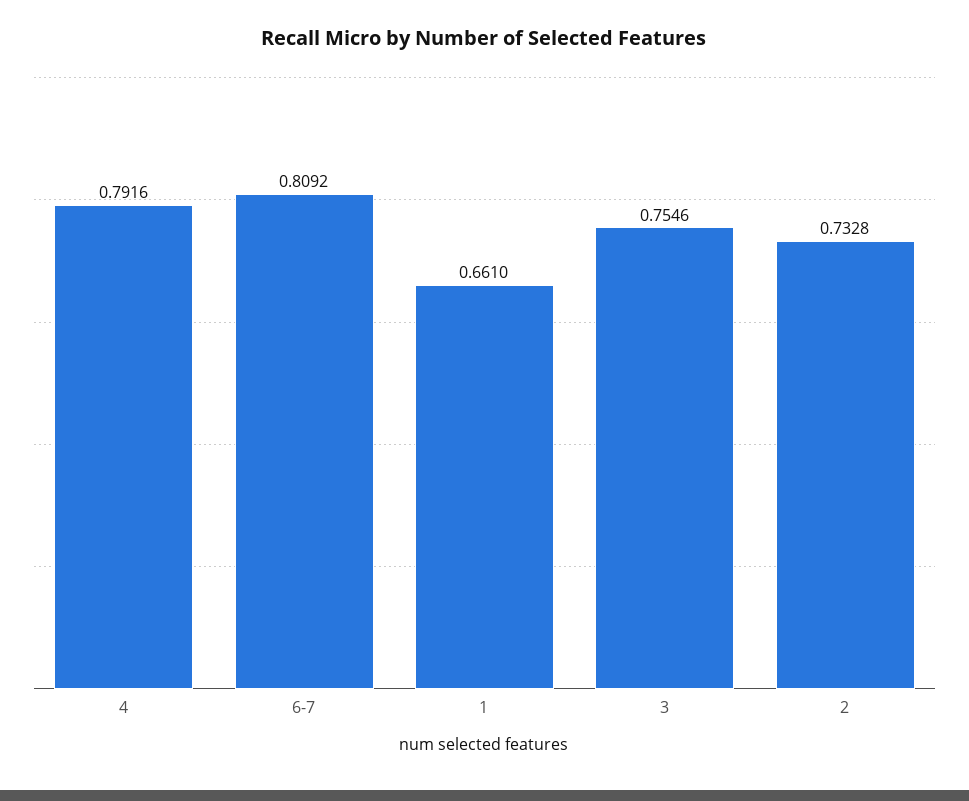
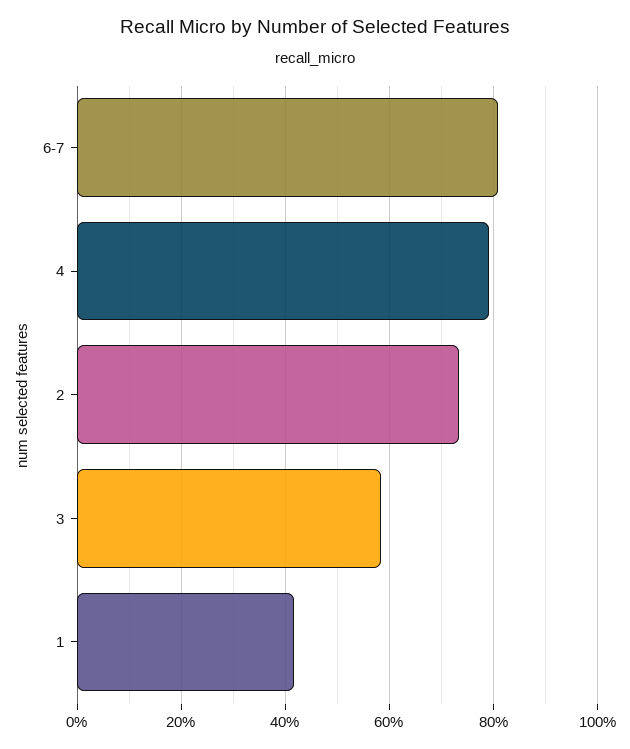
  {
    "4": 0.7916,
    "6-7": 0.8092,
-   "1": 0.661,
+   "1": 0.42,
-   "3": 0.7546,
+   "3": 0.58,
    "2": 0.7328
  }

